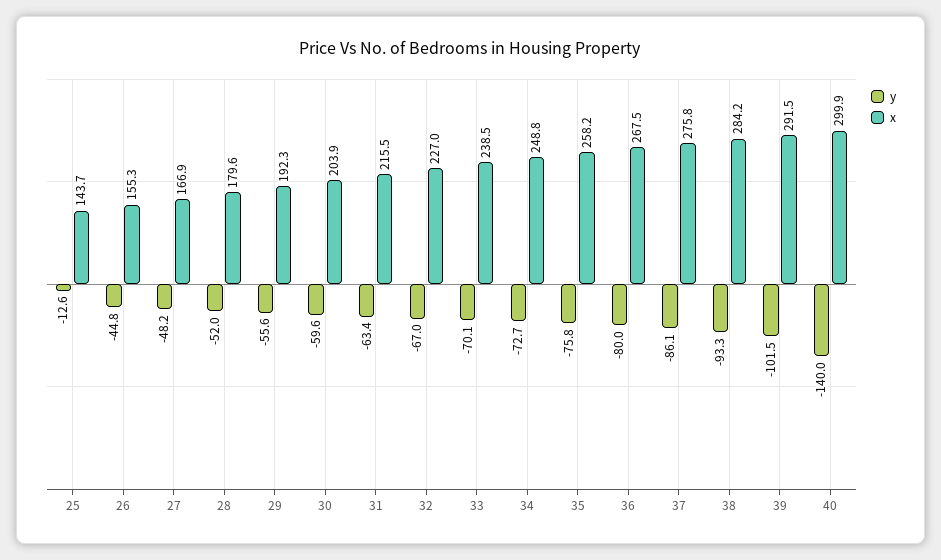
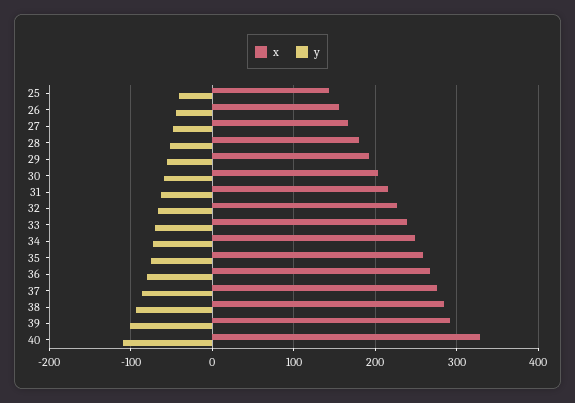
  {
    "y": {
-     "25": -12.6,
+     "25": -40,
      "26": -44.8,
      "27": -48.2,
      "28": -52,
      "29": -55.6,
      "30": -59.6,
      "31": -63.4,
      "32": -67,
      "33": -70.1,
      "34": -72.7,
      "35": -75.8,
      "36": -80,
      "37": -86.1,
      "38": -93.3,
      "39": -101.5,
-     "40": -140
+     "40": -110
    },
    "x": {
      "25": 143.7,
      "26": 155.3,
      "27": 166.9,
      "28": 179.6,
      "29": 192.3,
      "30": 203.9,
      "31": 215.5,
      "32": 227,
      "33": 238.5,
      "34": 248.8,
      "35": 258.2,
      "36": 267.5,
      "37": 275.8,
      "38": 284.2,
      "39": 291.5,
-     "40": 299.9
+     "40": 330
    }
  }

